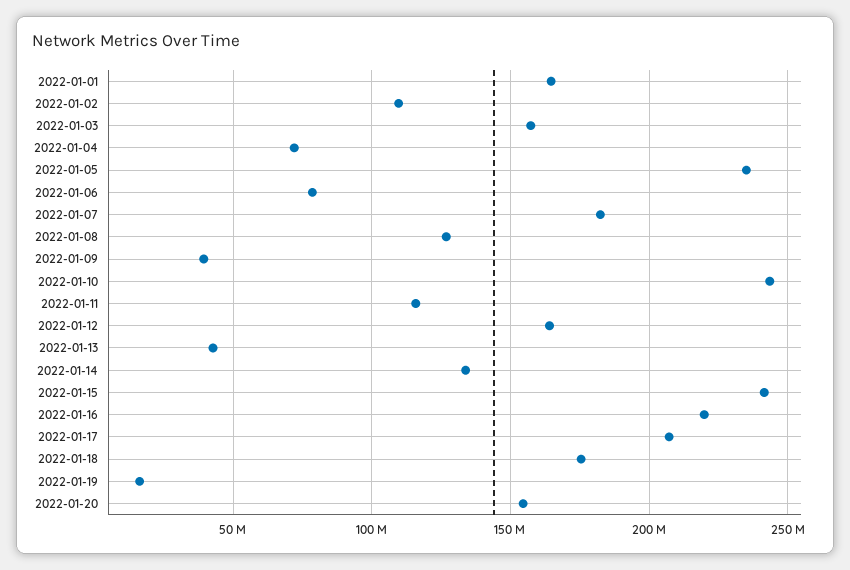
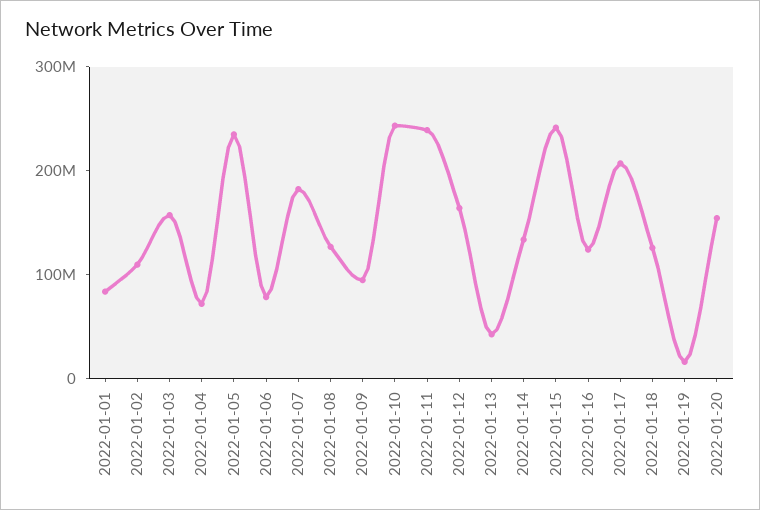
  {
-   "2022-01-01": 165000000,
+   "2022-01-01": 80000000,
    "2022-01-02": 110000000,
    "2022-01-03": 155000000,
    "2022-01-04": 70000000,
    "2022-01-05": 235000000,
    "2022-01-06": 80000000,
    "2022-01-07": 180000000,
    "2022-01-08": 125000000,
-   "2022-01-09": 40000000,
+   "2022-01-09": 100000000,
    "2022-01-10": 245000000,
-   "2022-01-11": 115000000,
+   "2022-01-11": 240000000,
    "2022-01-12": 165000000,
    "2022-01-13": 45000000,
    "2022-01-14": 135000000,
    "2022-01-15": 240000000,
-   "2022-01-16": 220000000,
+   "2022-01-16": 120000000,
    "2022-01-17": 205000000,
-   "2022-01-18": 175000000,
+   "2022-01-18": 120000000,
    "2022-01-19": 15000000,
    "2022-01-20": 155000000
  }

